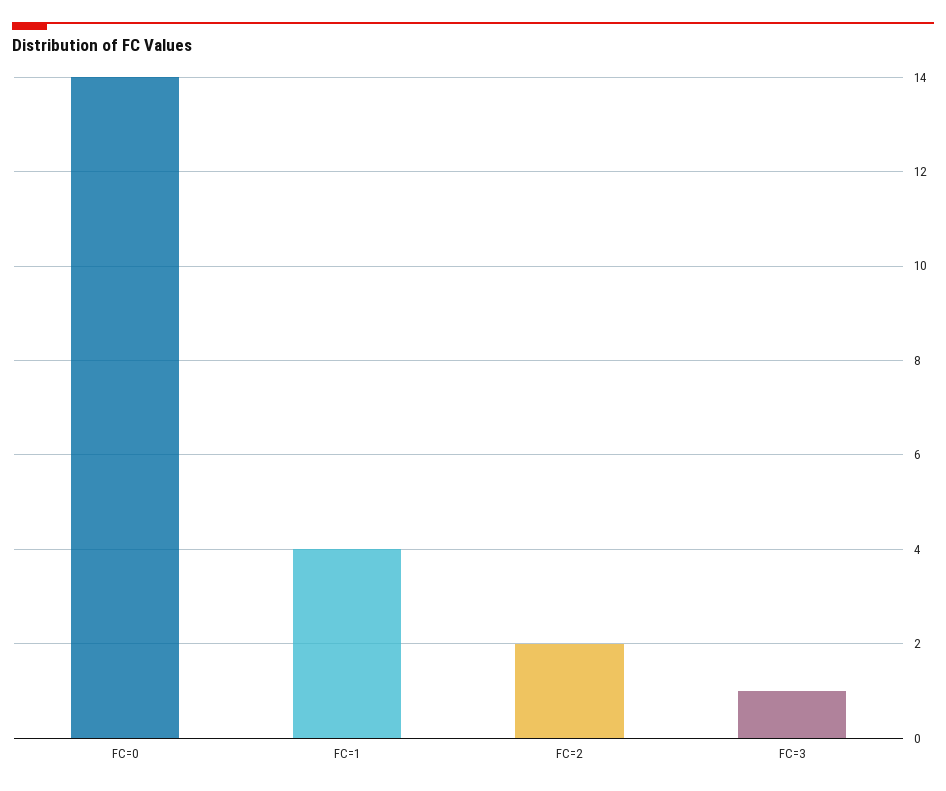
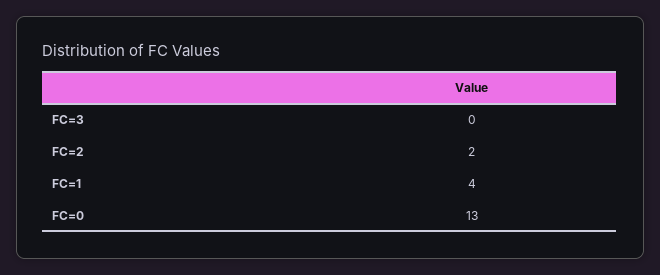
  {
-   "FC=0": 14,
+   "FC=0": 13,
    "FC=1": 4,
    "FC=2": 2,
-   "FC=3": 1
+   "FC=3": 0
  }

